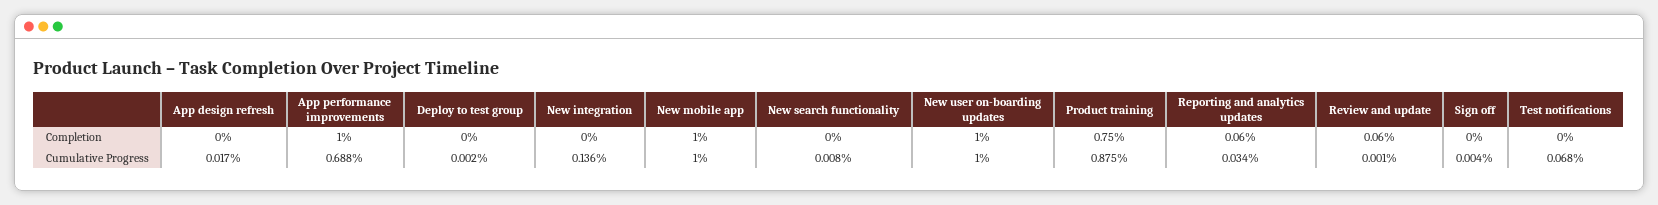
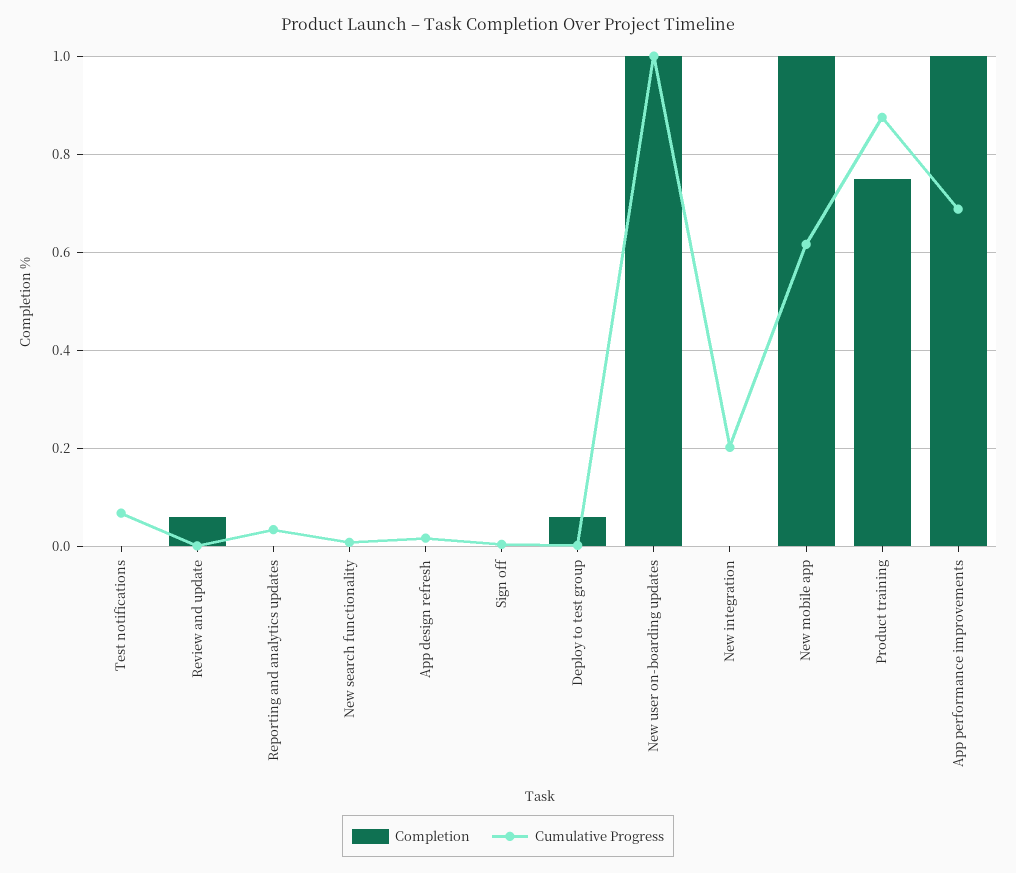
  {
    "Completion": {
      "App design refresh": 0,
      "App performance improvements": 1,
-     "Deploy to test group": 0,
+     "Deploy to test group": 0.06,
      "New integration": 0,
      "New mobile app": 1,
      "New search functionality": 0,
      "New user on-boarding updates": 1,
      "Product training": 0.75,
-     "Reporting and analytics updates": 0.06,
+     "Reporting and analytics updates": 0,
      "Review and update": 0.06,
      "Sign off": 0,
      "Test notifications": 0
    },
    "Cumulative Progress": {
      "App design refresh": 0.017,
      "App performance improvements": 0.688,
      "Deploy to test group": 0.002,
-     "New integration": 0.136,
+     "New integration": 0.2,
-     "New mobile app": 1,
+     "New mobile app": 0.62,
      "New search functionality": 0.008,
      "New user on-boarding updates": 1,
      "Product training": 0.875,
      "Reporting and analytics updates": 0.034,
      "Review and update": 0.001,
      "Sign off": 0.004,
      "Test notifications": 0.068
    }
  }

